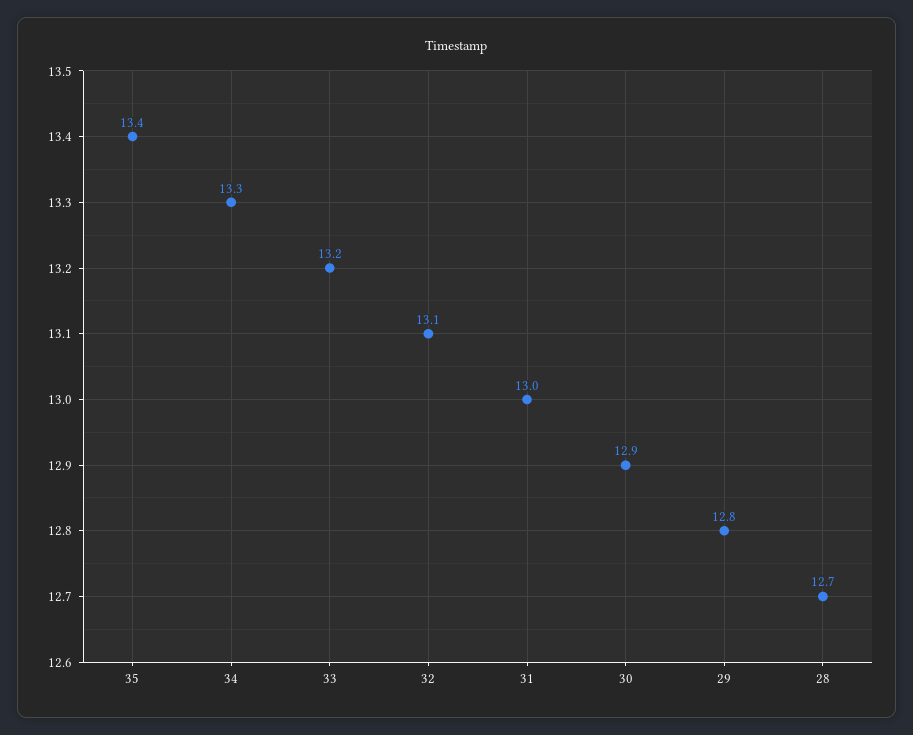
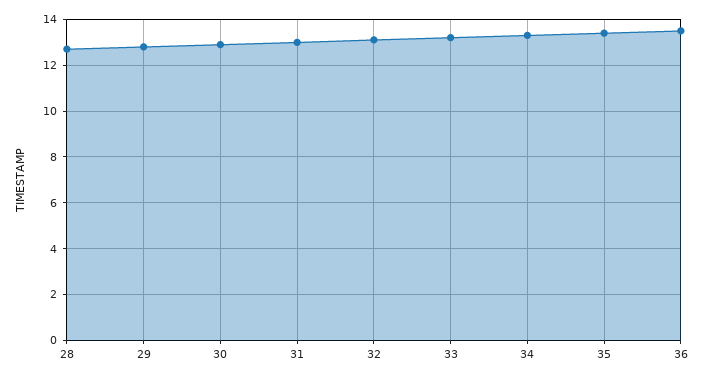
  {
    "35": 13.4,
    "34": 13.3,
    "33": 13.2,
    "32": 13.1,
    "31": 13,
    "30": 12.9,
    "29": 12.8,
-   "28": 12.7
+   "28": 12.7,
+   "36": 13.5
  }

